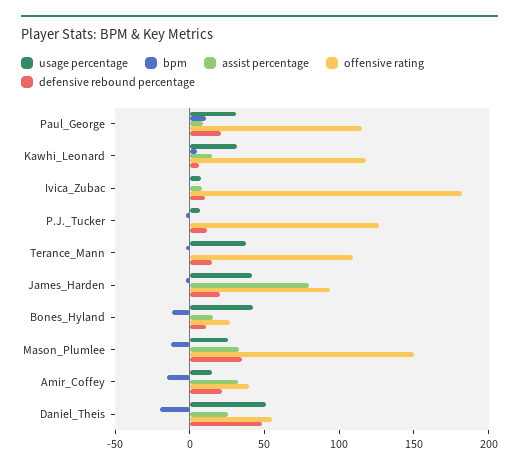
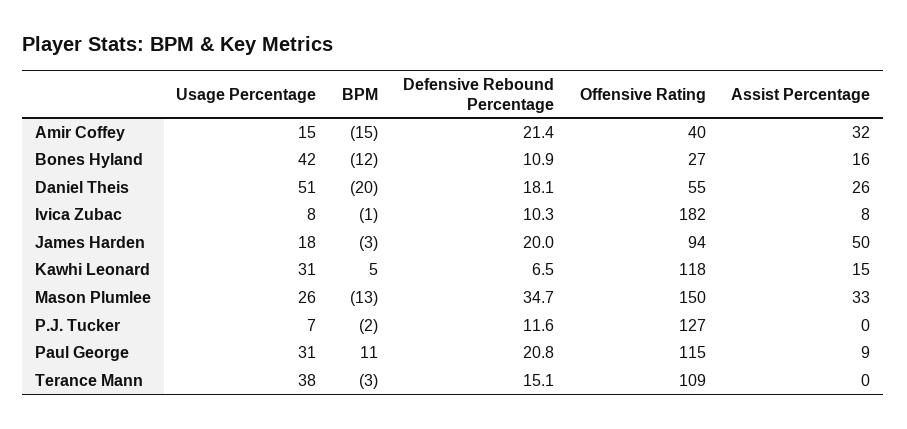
  {
    "usage percentage": {
      "Paul_George": 31,
      "Kawhi_Leonard": 31,
      "Ivica_Zubac": 8,
      "P.J._Tucker": 7,
      "Terance_Mann": 38,
-     "James_Harden": 40,
+     "James_Harden": 18,
      "Bones_Hyland": 42,
      "Mason_Plumlee": 26,
      "Amir_Coffey": 15,
      "Daniel_Theis": 51
    },
    "bpm": {
      "Paul_George": 11,
      "Kawhi_Leonard": 5,
      "Ivica_Zubac": -1,
      "P.J._Tucker": -2,
      "Terance_Mann": -3,
      "James_Harden": -3,
      "Bones_Hyland": -12,
      "Mason_Plumlee": -13,
      "Amir_Coffey": -15,
      "Daniel_Theis": -20
    },
    "assist percentage": {
      "Paul_George": 9,
      "Kawhi_Leonard": 15,
      "Ivica_Zubac": 8,
      "P.J._Tucker": 0,
      "Terance_Mann": 0,
-     "James_Harden": 80,
+     "James_Harden": 50,
      "Bones_Hyland": 16,
      "Mason_Plumlee": 33,
      "Amir_Coffey": 32,
      "Daniel_Theis": 26
    },
    "offensive rating": {
      "Paul_George": 115,
      "Kawhi_Leonard": 118,
      "Ivica_Zubac": 182,
      "P.J._Tucker": 127,
      "Terance_Mann": 109,
      "James_Harden": 94,
      "Bones_Hyland": 27,
      "Mason_Plumlee": 150,
      "Amir_Coffey": 40,
      "Daniel_Theis": 55
    },
    "defensive rebound percentage": {
      "Paul_George": 20.8,
      "Kawhi_Leonard": 6.5,
      "Ivica_Zubac": 10.3,
      "P.J._Tucker": 11.6,
      "Terance_Mann": 15.1,
      "James_Harden": 20,
      "Bones_Hyland": 10.9,
      "Mason_Plumlee": 34.7,
      "Amir_Coffey": 21.4,
-     "Daniel_Theis": 50
+     "Daniel_Theis": 18.1
    }
  }

